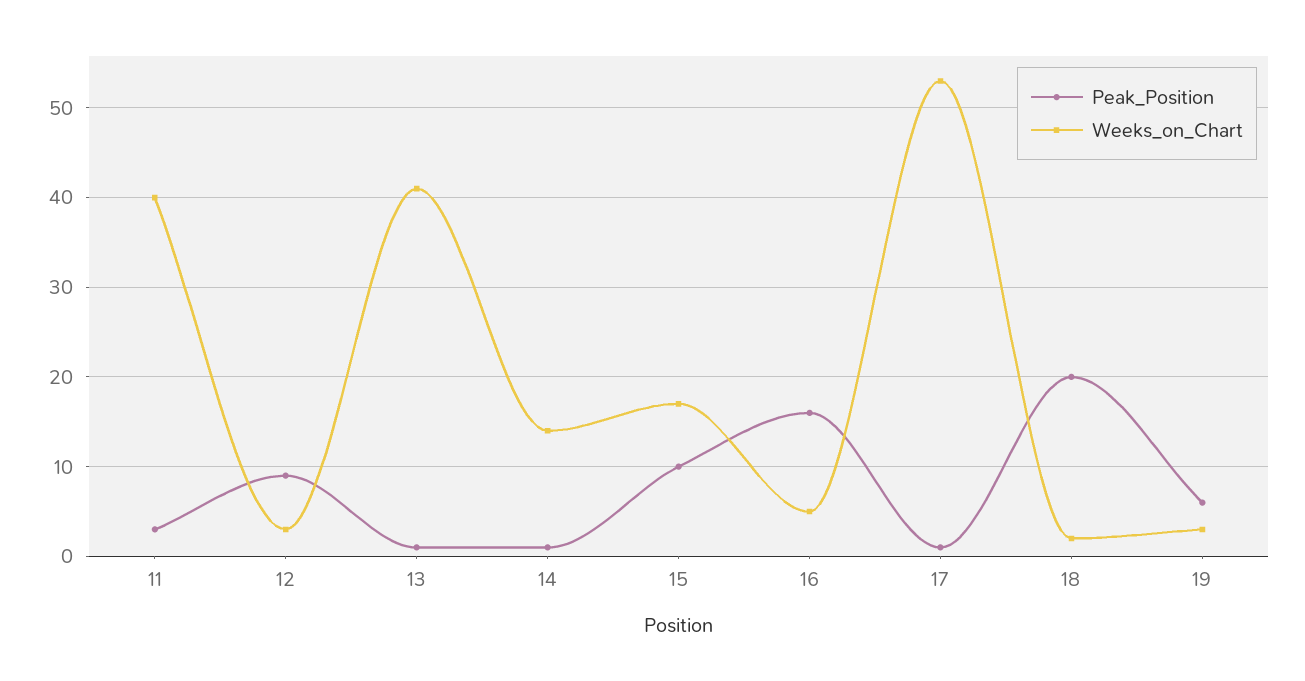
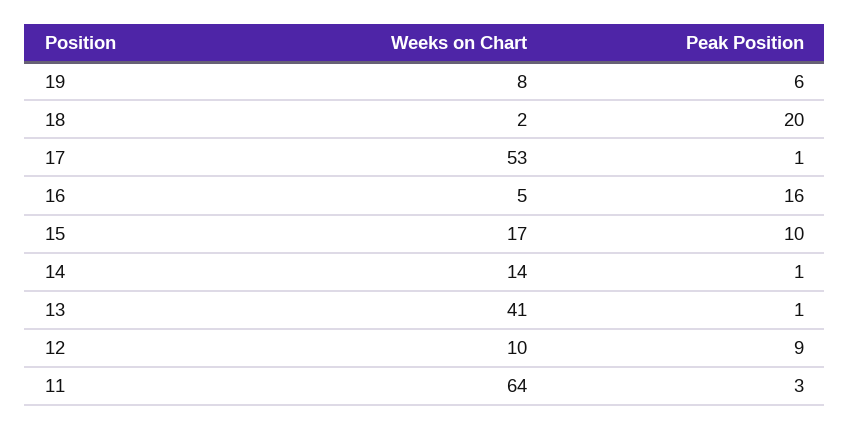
  {
    "Peak_Position": {
      "11": 3,
      "12": 9,
      "13": 1,
      "14": 1,
      "15": 10,
      "16": 16,
      "17": 1,
      "18": 20,
      "19": 6
    },
    "Weeks_on_Chart": {
-     "11": 40,
+     "11": 64,
-     "12": 3,
+     "12": 10,
      "13": 41,
      "14": 14,
      "15": 17,
      "16": 5,
      "17": 53,
      "18": 2,
-     "19": 3
+     "19": 8
    }
  }

